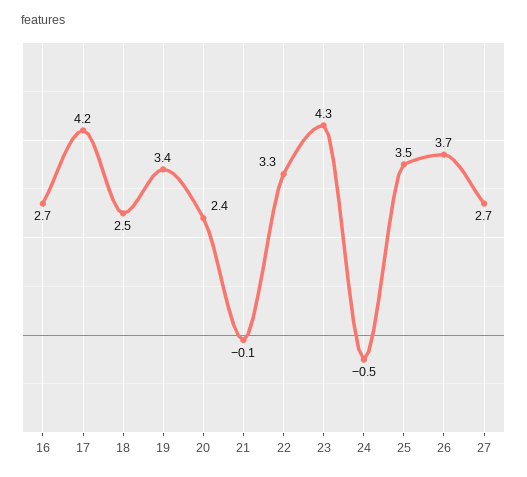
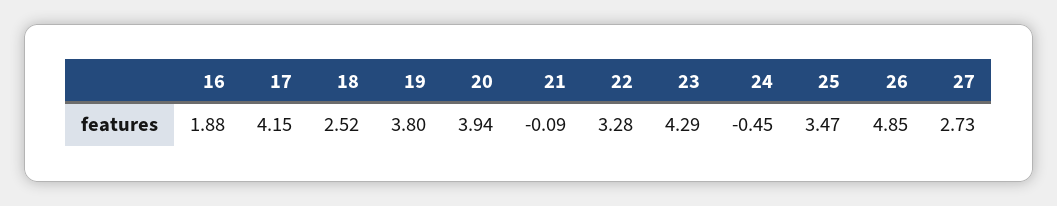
  {
-   "16": 2.7,
+   "16": 1.88,
    "17": 4.15,
    "18": 2.52,
-   "19": 3.4,
+   "19": 3.8,
-   "20": 2.4,
+   "20": 3.94,
    "21": -0.09,
    "22": 3.28,
    "23": 4.29,
    "24": -0.45,
    "25": 3.47,
-   "26": 3.7,
+   "26": 4.85,
    "27": 2.73
  }

